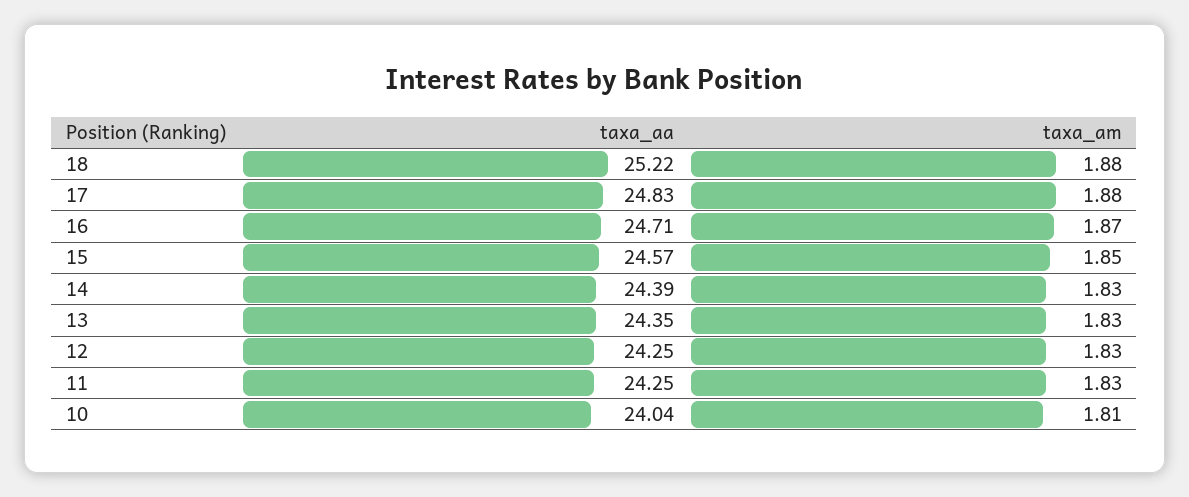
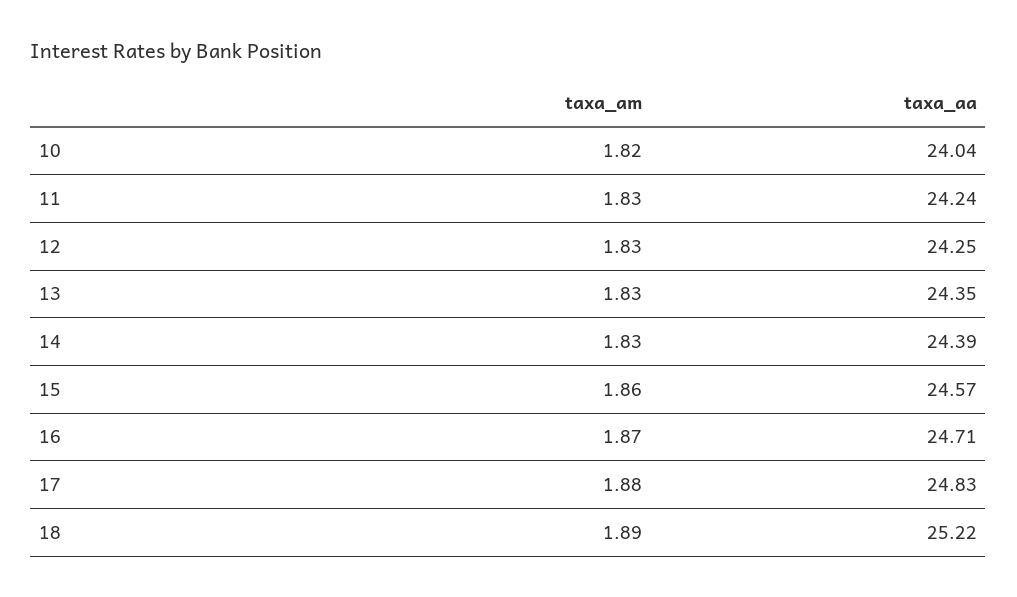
  {
    "taxa_aa": {
      "18": 25.22,
      "17": 24.83,
      "16": 24.71,
      "15": 24.57,
      "14": 24.39,
      "13": 24.35,
      "12": 24.25,
-     "11": 24.25,
+     "11": 24.24,
      "10": 24.04
    },
    "taxa_am": {
-     "18": 1.88,
+     "18": 1.89,
      "17": 1.88,
      "16": 1.87,
-     "15": 1.85,
+     "15": 1.86,
      "14": 1.83,
      "13": 1.83,
      "12": 1.83,
      "11": 1.83,
-     "10": 1.81
+     "10": 1.82
    }
  }

